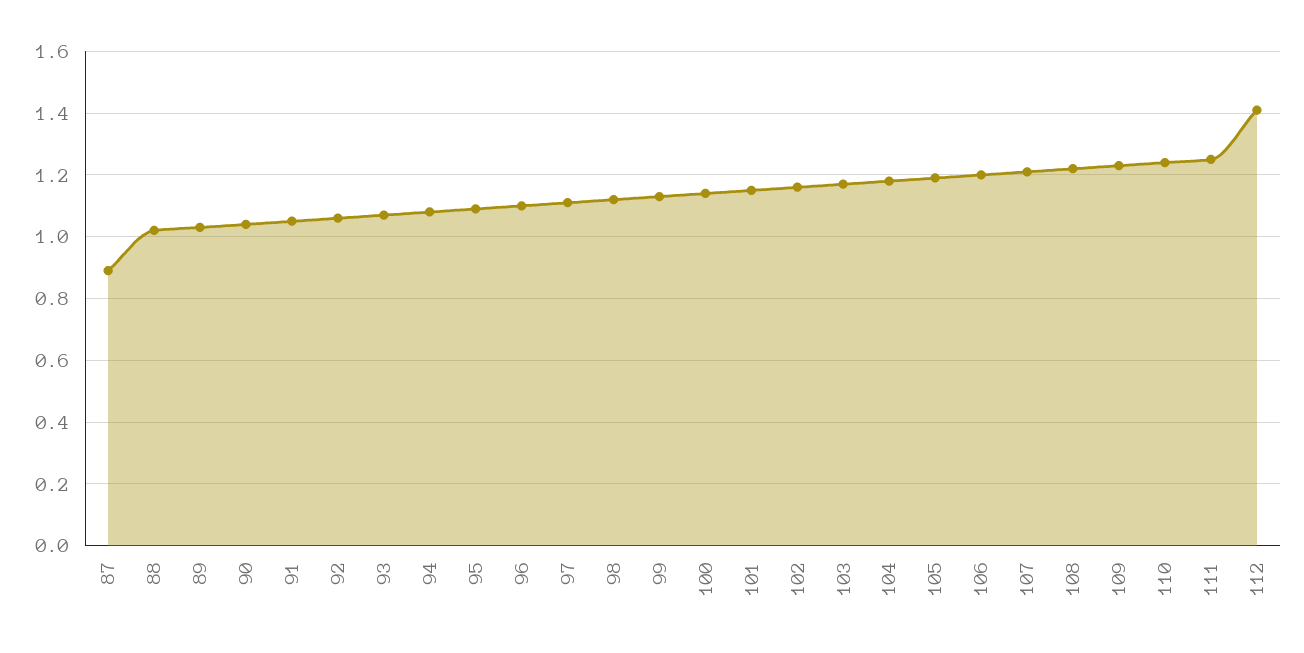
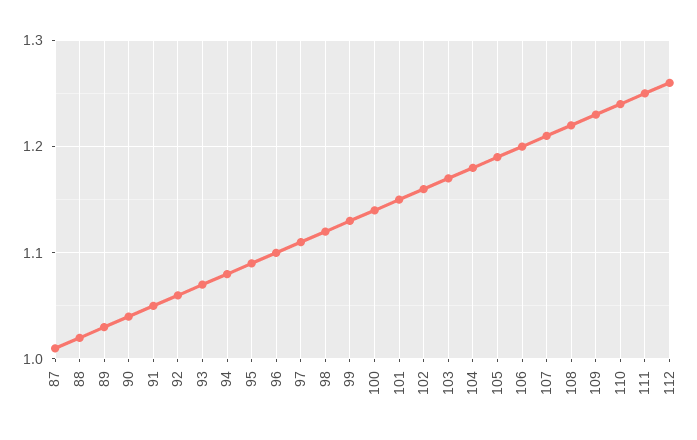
  {
-   "87": 0.9,
+   "87": 1.01,
    "88": 1.02,
    "89": 1.03,
    "90": 1.04,
    "91": 1.05,
    "92": 1.06,
    "93": 1.07,
    "94": 1.08,
    "95": 1.09,
    "96": 1.1,
    "97": 1.11,
    "98": 1.12,
    "99": 1.13,
    "100": 1.14,
    "101": 1.15,
    "102": 1.16,
    "103": 1.17,
    "104": 1.18,
    "105": 1.19,
    "106": 1.2,
    "107": 1.21,
    "108": 1.22,
    "109": 1.23,
    "110": 1.24,
    "111": 1.25,
-   "112": 1.4
+   "112": 1.26
  }

